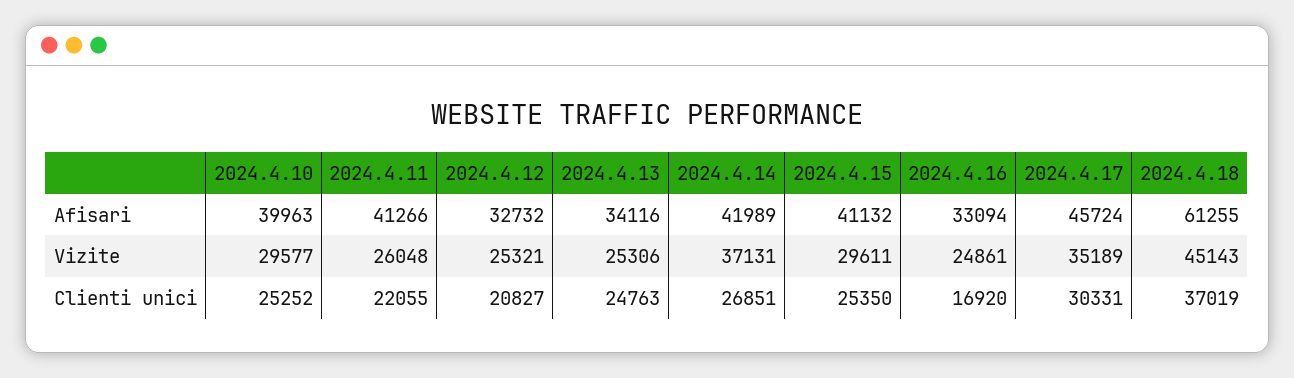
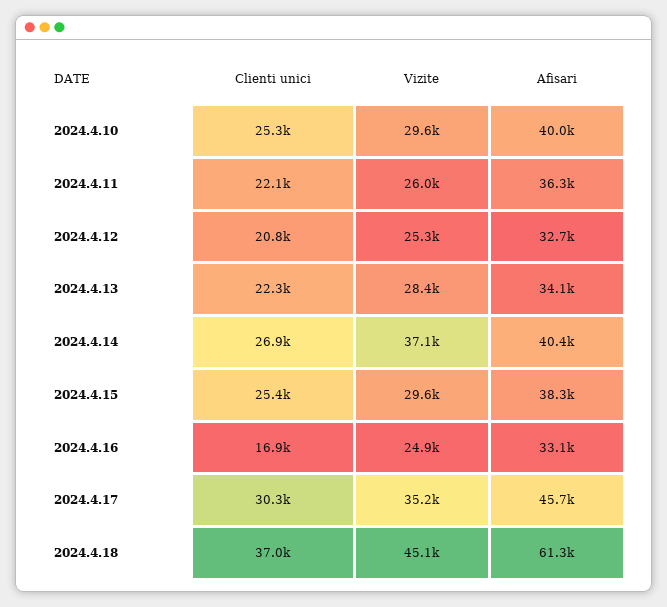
  {
    "2024.4.10": {
      "Afisari": 39963,
      "Vizite": 29577,
      "Clienti unici": 25252
    },
    "2024.4.11": {
-     "Afisari": 41266,
+     "Afisari": 36300,
      "Vizite": 26048,
      "Clienti unici": 22055
    },
    "2024.4.12": {
      "Afisari": 32732,
      "Vizite": 25321,
      "Clienti unici": 20827
    },
    "2024.4.13": {
      "Afisari": 34116,
-     "Vizite": 25306,
+     "Vizite": 28400,
-     "Clienti unici": 24763
+     "Clienti unici": 22300
    },
    "2024.4.14": {
-     "Afisari": 41989,
+     "Afisari": 40400,
      "Vizite": 37131,
      "Clienti unici": 26851
    },
    "2024.4.15": {
-     "Afisari": 41132,
+     "Afisari": 38300,
      "Vizite": 29611,
      "Clienti unici": 25350
    },
    "2024.4.16": {
      "Afisari": 33094,
      "Vizite": 24861,
      "Clienti unici": 16920
    },
    "2024.4.17": {
      "Afisari": 45724,
      "Vizite": 35189,
      "Clienti unici": 30331
    },
    "2024.4.18": {
      "Afisari": 61255,
      "Vizite": 45143,
      "Clienti unici": 37019
    }
  }

